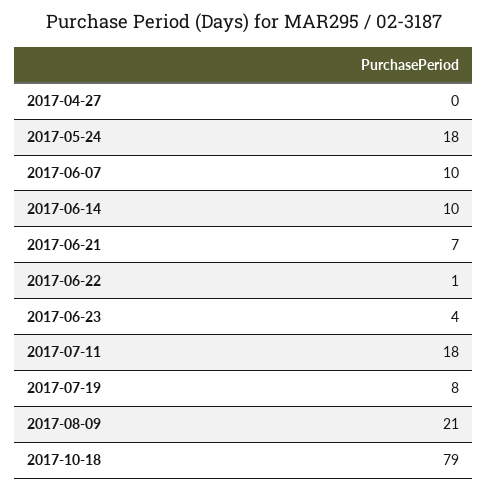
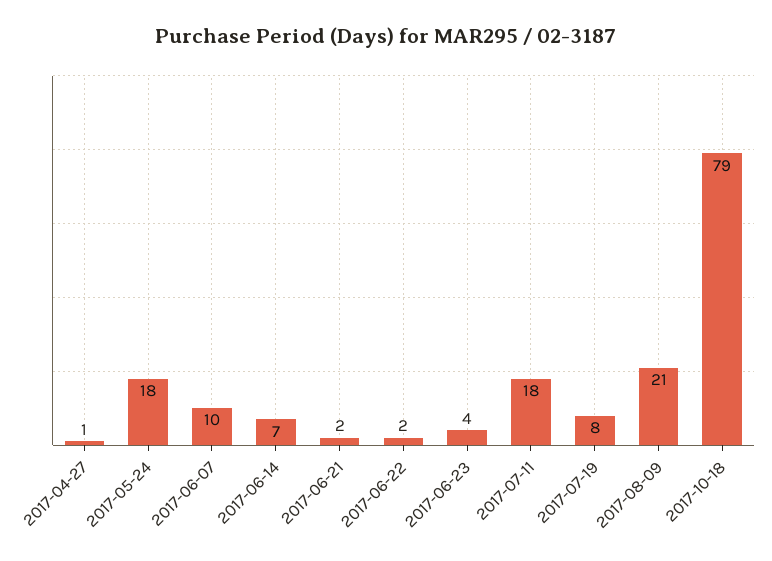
  {
-   "2017-04-27": 0,
+   "2017-04-27": 1,
    "2017-05-24": 18,
    "2017-06-07": 10,
-   "2017-06-14": 10,
+   "2017-06-14": 7,
-   "2017-06-21": 7,
+   "2017-06-21": 2,
-   "2017-06-22": 1,
+   "2017-06-22": 2,
    "2017-06-23": 4,
    "2017-07-11": 18,
    "2017-07-19": 8,
    "2017-08-09": 21,
    "2017-10-18": 79
  }

